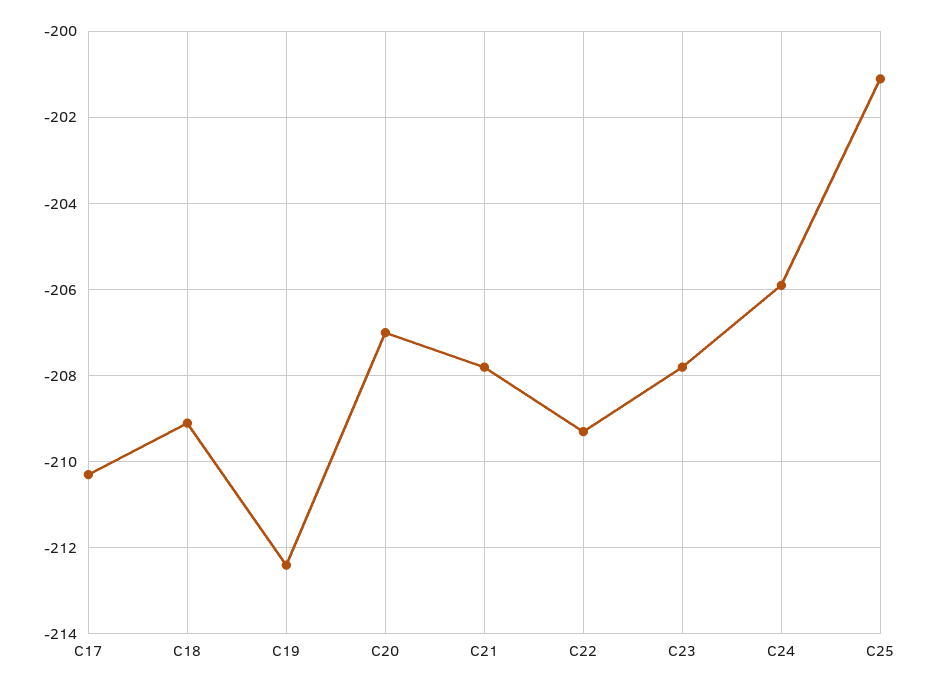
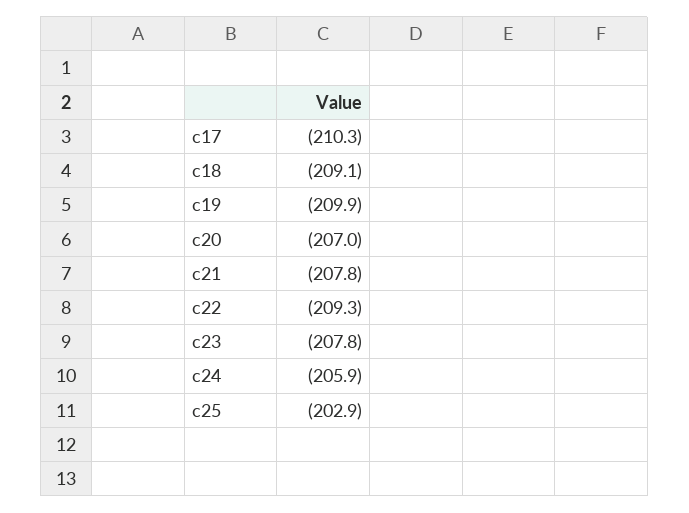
  {
    "C17": -210.3,
    "C18": -209.1,
-   "C19": -212.5,
+   "C19": -209.9,
    "C20": -207,
    "C21": -207.8,
    "C22": -209.3,
    "C23": -207.8,
    "C24": -205.9,
-   "C25": -201
+   "C25": -202.9
  }

